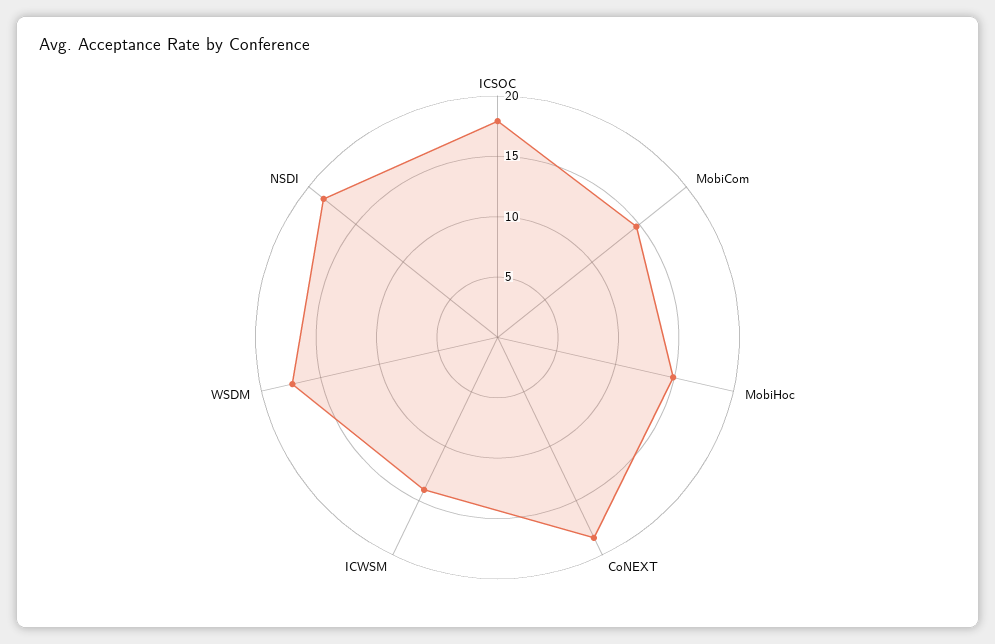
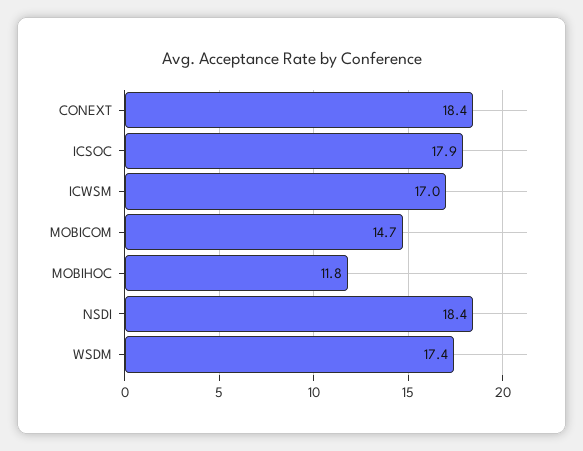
  {
    "ICSOC": 17.9,
    "MobiCom": 14.7,
-   "MobiHoc": 15,
+   "MobiHoc": 11.8,
    "CoNEXT": 18.4,
-   "ICWSM": 14,
+   "ICWSM": 17,
    "WSDM": 17.4,
    "NSDI": 18.4
  }

